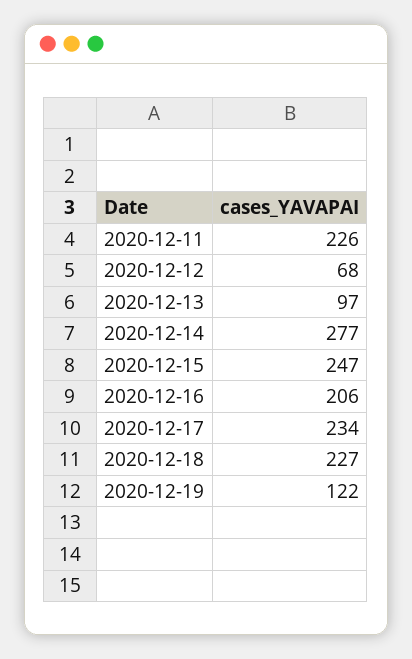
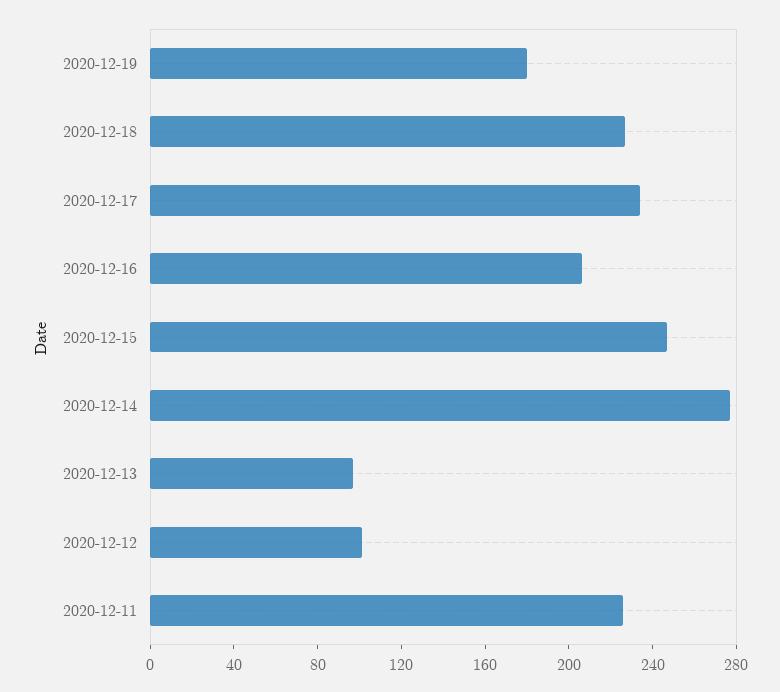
  {
    "2020-12-11": 226,
-   "2020-12-12": 68,
+   "2020-12-12": 100,
    "2020-12-13": 97,
    "2020-12-14": 277,
    "2020-12-15": 247,
    "2020-12-16": 206,
    "2020-12-17": 234,
    "2020-12-18": 227,
-   "2020-12-19": 122
+   "2020-12-19": 180
  }

